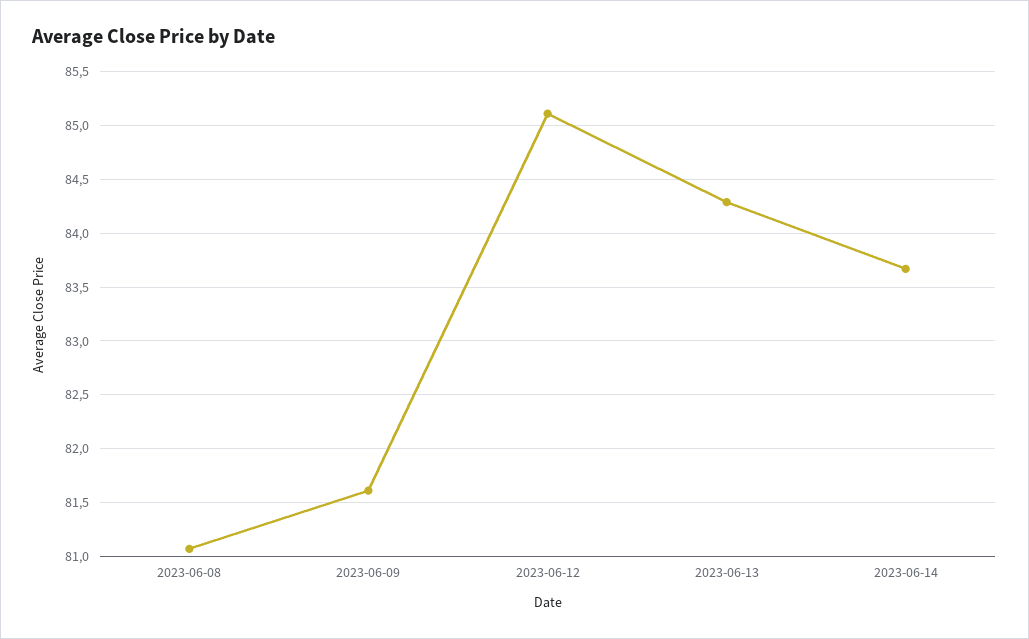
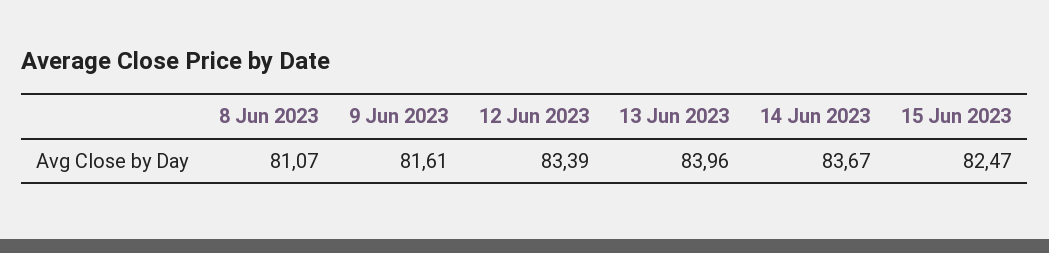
  {
    "2023-06-08": 81.07,
    "2023-06-09": 81.61,
-   "2023-06-12": 85.1,
+   "2023-06-12": 83.39,
-   "2023-06-13": 84.3,
+   "2023-06-13": 83.96,
-   "2023-06-14": 83.67
+   "2023-06-14": 83.67,
+   "15 Jun 2023": 82.47
  }

